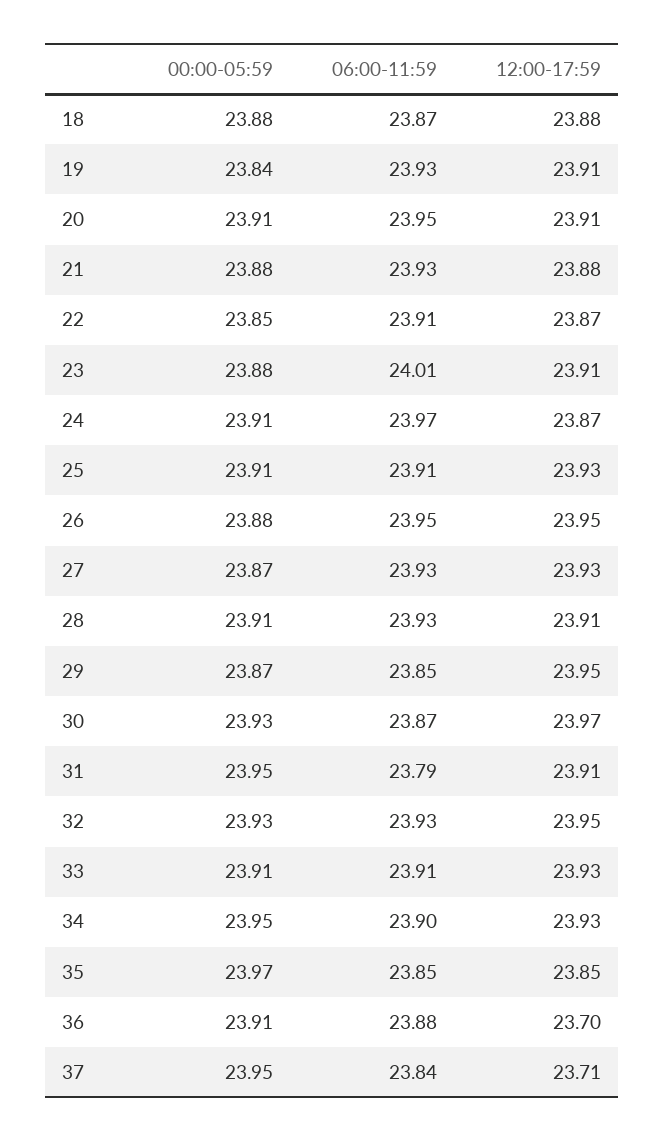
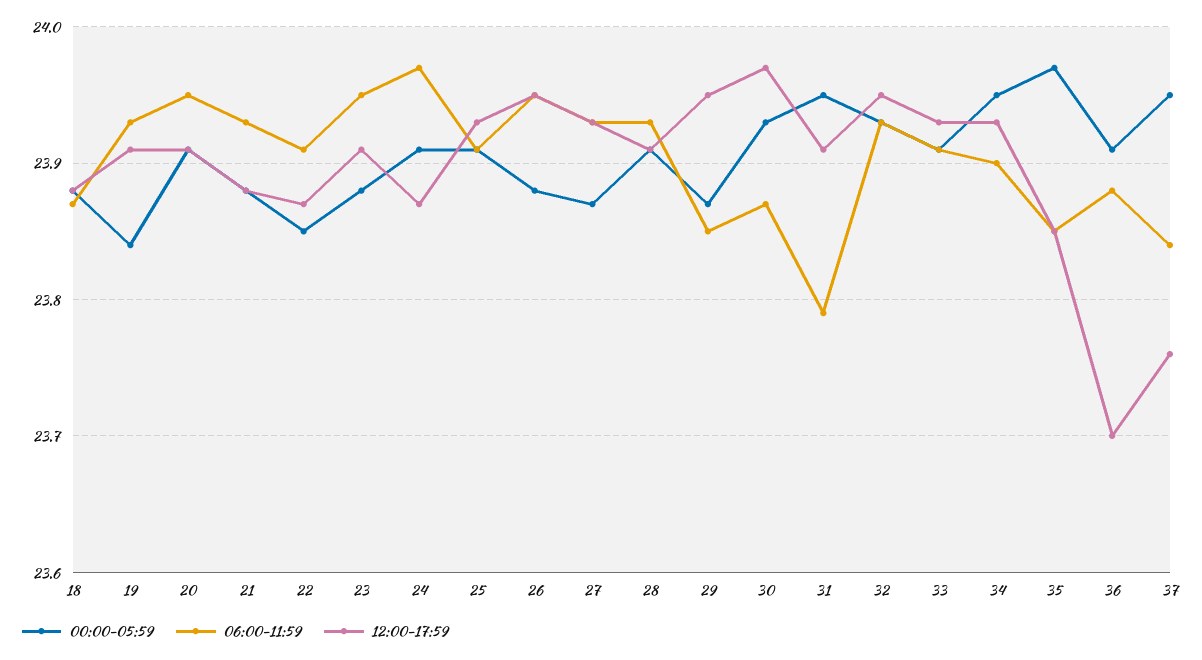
  {
    "00:00-05:59": {
      "18": 23.88,
      "19": 23.84,
      "20": 23.91,
      "21": 23.88,
      "22": 23.85,
      "23": 23.88,
      "24": 23.91,
      "25": 23.91,
      "26": 23.88,
      "27": 23.87,
      "28": 23.91,
      "29": 23.87,
      "30": 23.93,
      "31": 23.95,
      "32": 23.93,
      "33": 23.91,
      "34": 23.95,
      "35": 23.97,
      "36": 23.91,
      "37": 23.95
    },
    "06:00-11:59": {
      "18": 23.87,
      "19": 23.93,
      "20": 23.95,
      "21": 23.93,
      "22": 23.91,
-     "23": 24.01,
+     "23": 23.95,
      "24": 23.97,
      "25": 23.91,
      "26": 23.95,
      "27": 23.93,
      "28": 23.93,
      "29": 23.85,
      "30": 23.87,
      "31": 23.79,
      "32": 23.93,
      "33": 23.91,
      "34": 23.9,
      "35": 23.85,
      "36": 23.88,
      "37": 23.84
    },
    "12:00-17:59": {
      "18": 23.88,
      "19": 23.91,
      "20": 23.91,
      "21": 23.88,
      "22": 23.87,
      "23": 23.91,
      "24": 23.87,
      "25": 23.93,
      "26": 23.95,
      "27": 23.93,
      "28": 23.91,
      "29": 23.95,
      "30": 23.97,
      "31": 23.91,
      "32": 23.95,
      "33": 23.93,
      "34": 23.93,
      "35": 23.85,
      "36": 23.7,
-     "37": 23.71
+     "37": 23.76
    }
  }

